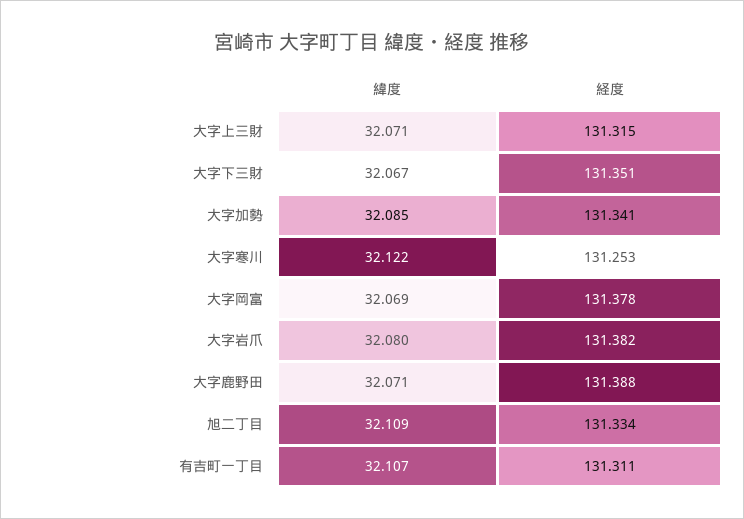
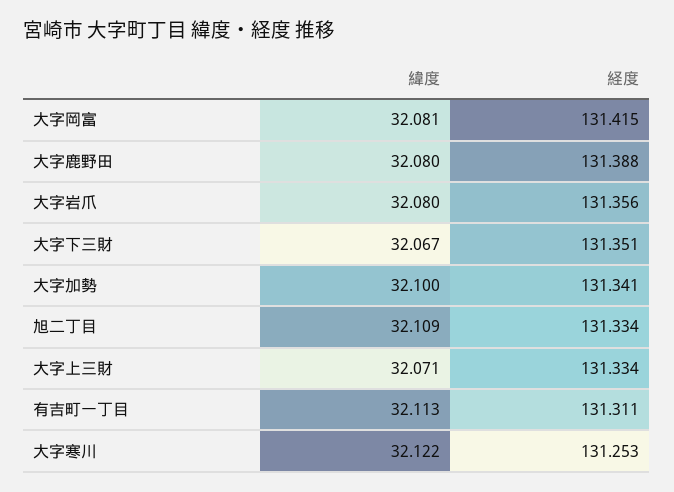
  {
    "緯度": {
      "大字上三財": 32.071,
      "大字下三財": 32.067,
-     "大字加勢": 32.085,
+     "大字加勢": 32.1,
      "大字寒川": 32.122,
-     "大字岡富": 32.069,
+     "大字岡富": 32.081,
      "大字岩爪": 32.08,
-     "大字鹿野田": 32.071,
+     "大字鹿野田": 32.08,
      "旭二丁目": 32.109,
-     "有吉町一丁目": 32.107
+     "有吉町一丁目": 32.113
    },
    "経度": {
-     "大字上三財": 131.315,
+     "大字上三財": 131.334,
      "大字下三財": 131.351,
      "大字加勢": 131.341,
      "大字寒川": 131.253,
-     "大字岡富": 131.378,
+     "大字岡富": 131.415,
-     "大字岩爪": 131.382,
+     "大字岩爪": 131.356,
      "大字鹿野田": 131.388,
      "旭二丁目": 131.334,
      "有吉町一丁目": 131.311
    }
  }

